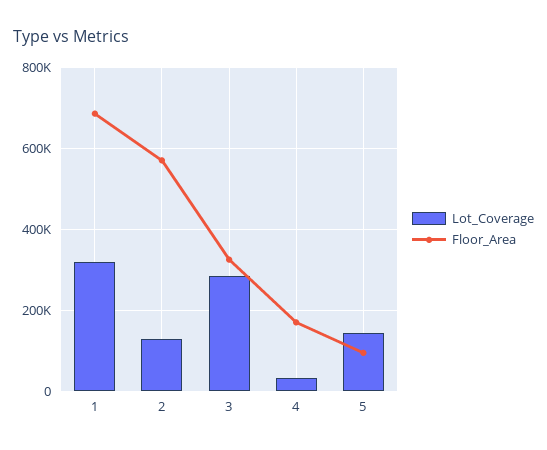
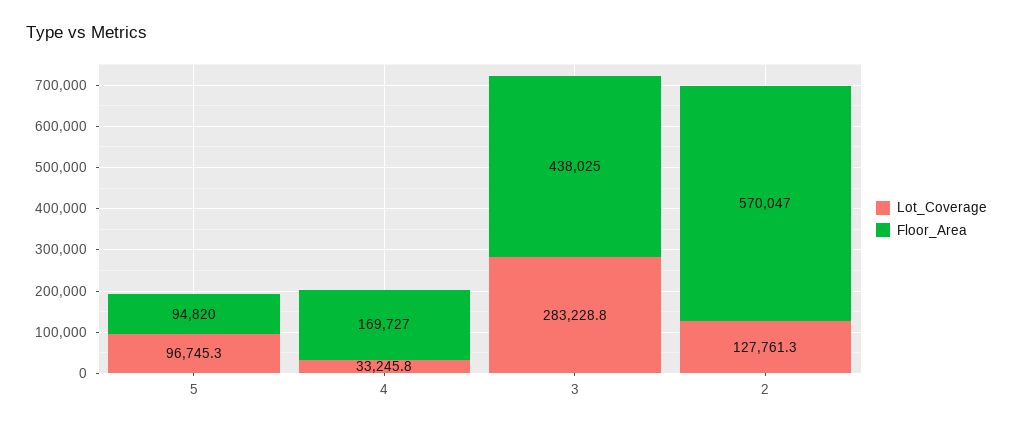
  {
    "Lot_Coverage": {
-     "1": 320000,
      "2": 127761.3,
      "3": 283228.8,
      "4": 33245.8,
-     "5": 140000
+     "5": 96745.3
    },
    "Floor_Area": {
-     "1": 680000,
      "2": 570047,
-     "3": 320000,
+     "3": 438025,
      "4": 169727,
      "5": 94820
    }
  }

